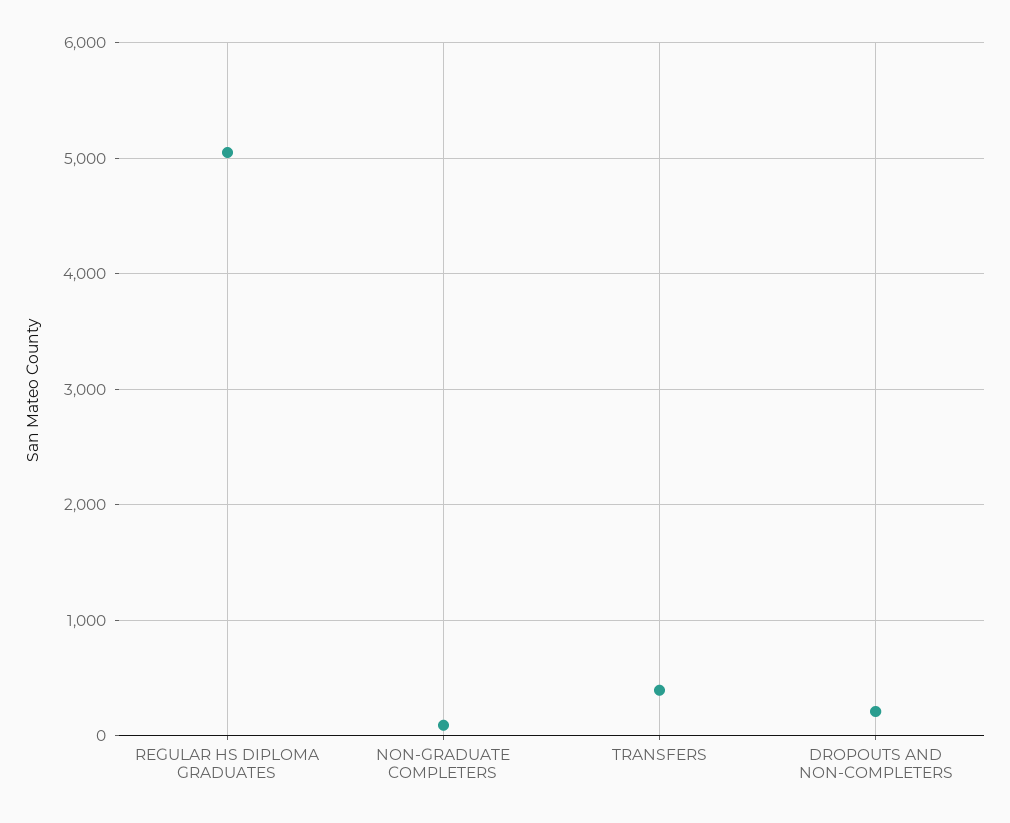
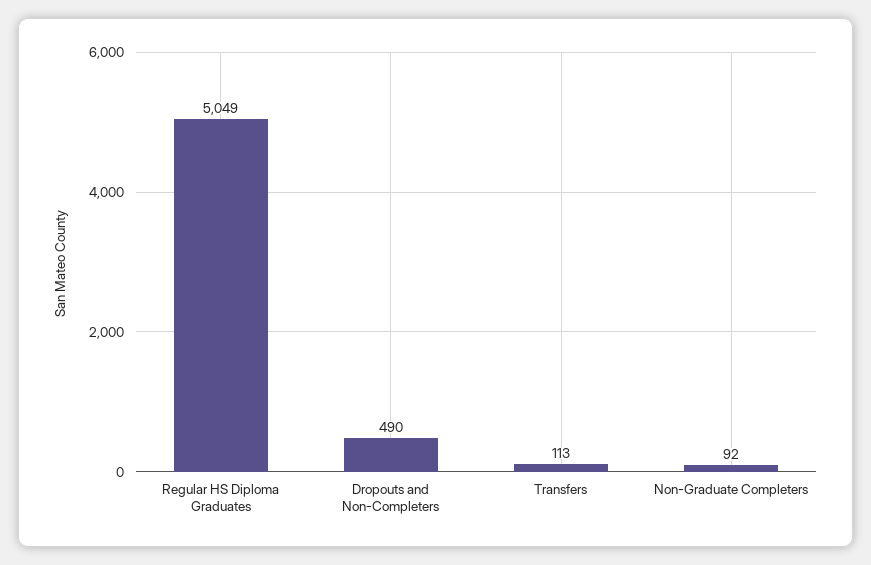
  {
    "REGULAR HS DIPLOMA GRADUATES": 5049,
    "NON-GRADUATE COMPLETERS": 92,
-   "TRANSFERS": 400,
+   "TRANSFERS": 113,
-   "DROPOUTS AND NON-COMPLETERS": 200
+   "DROPOUTS AND NON-COMPLETERS": 490
  }

